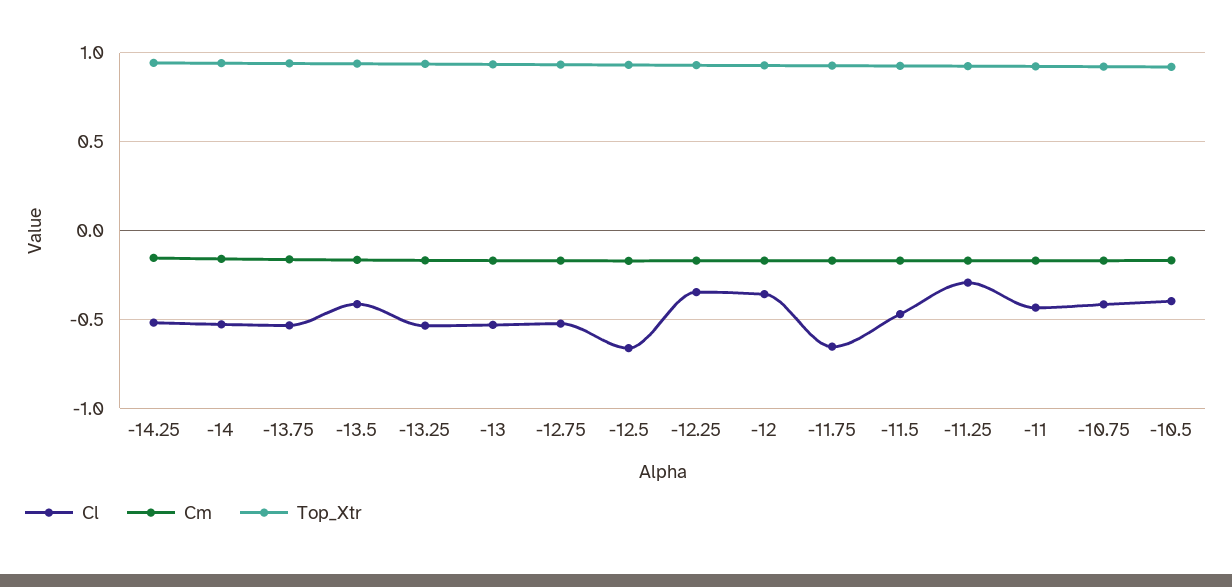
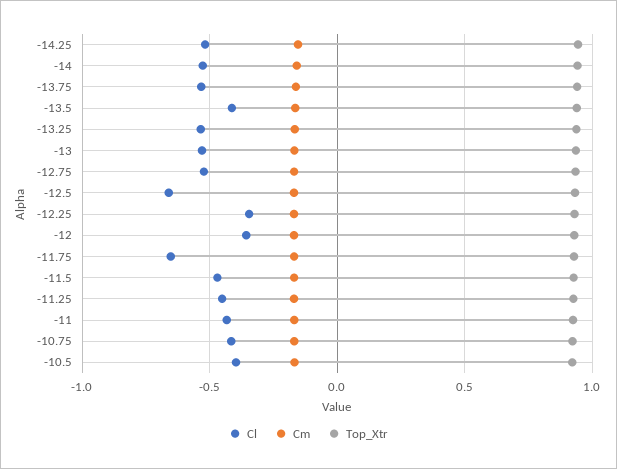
  {
    "Cl": {
      "-14.25": -0.5,
      "-14": -0.55,
      "-13.75": -0.55,
      "-13.5": -0.4,
      "-13.25": -0.55,
      "-13": -0.55,
      "-12.75": -0.5,
      "-12.5": -0.65,
      "-12.25": -0.35,
      "-12": -0.35,
      "-11.75": -0.65,
      "-11.5": -0.45,
-     "-11.25": -0.3,
+     "-11.25": -0.45,
      "-11": -0.45,
      "-10.75": -0.4,
      "-10.5": -0.4
    },
    "Cm": {
      "-14.25": -0.15,
      "-14": -0.15,
      "-13.75": -0.15,
      "-13.5": -0.15,
      "-13.25": -0.15,
      "-13": -0.15,
      "-12.75": -0.15,
      "-12.5": -0.15,
      "-12.25": -0.15,
      "-12": -0.15,
      "-11.75": -0.15,
      "-11.5": -0.15,
      "-11.25": -0.15,
      "-11": -0.15,
      "-10.75": -0.15,
      "-10.5": -0.15
    },
    "Top_Xtr": {
      "-14.25": 0.95,
      "-14": 0.95,
      "-13.75": 0.95,
      "-13.5": 0.95,
      "-13.25": 0.95,
      "-13": 0.95,
      "-12.75": 0.95,
      "-12.5": 0.95,
      "-12.25": 0.95,
      "-12": 0.95,
      "-11.75": 0.95,
      "-11.5": 0.95,
      "-11.25": 0.95,
      "-11": 0.9,
      "-10.75": 0.9,
      "-10.5": 0.9
    }
  }

